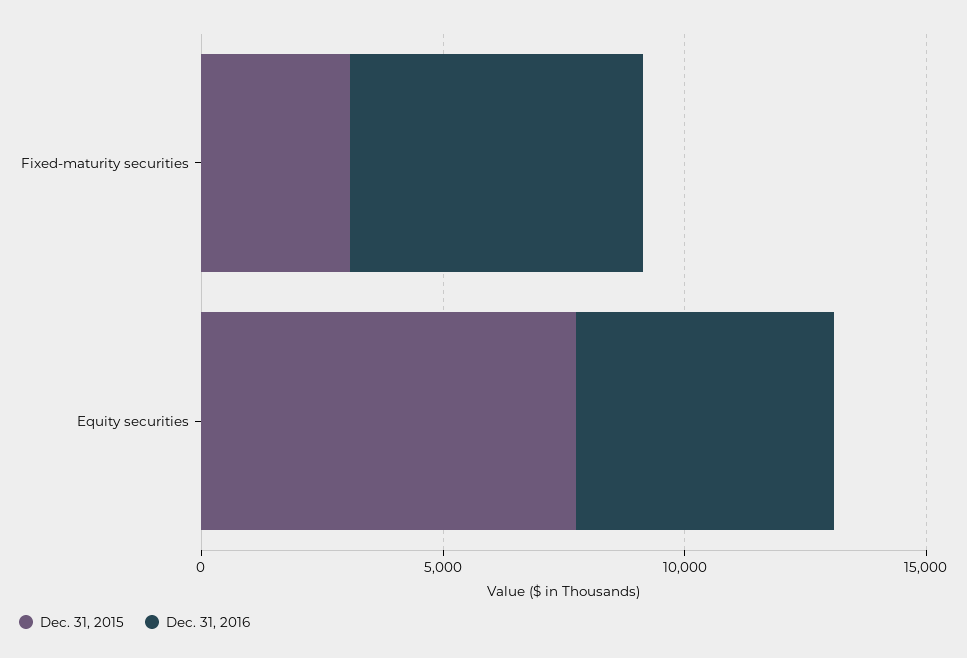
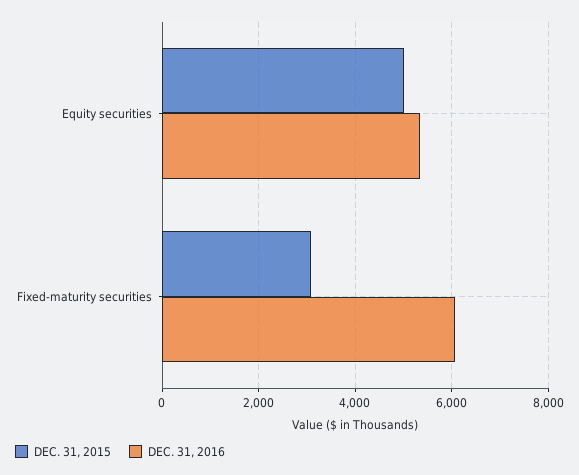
  {
    "Dec. 31, 2015": {
      "Fixed-maturity securities": 3000,
-     "Equity securities": 8000
+     "Equity securities": 5000
    },
    "Dec. 31, 2016": {
      "Fixed-maturity securities": 6000,
      "Equity securities": 5400
    }
  }

